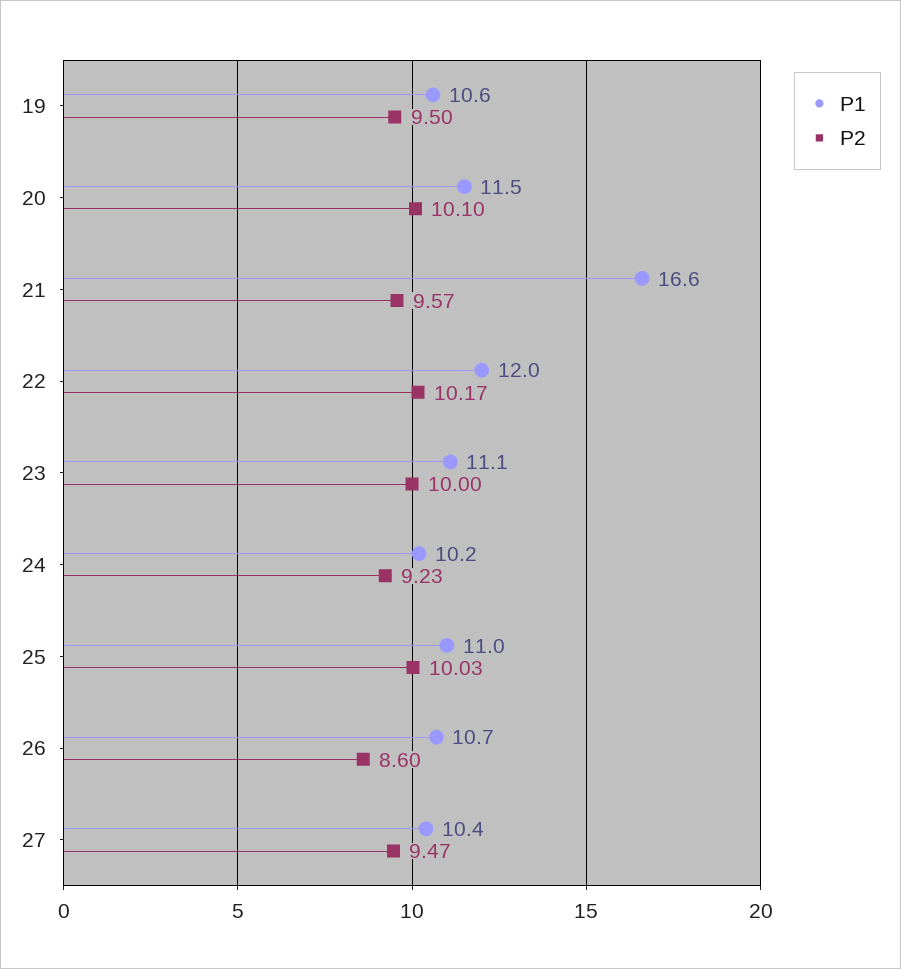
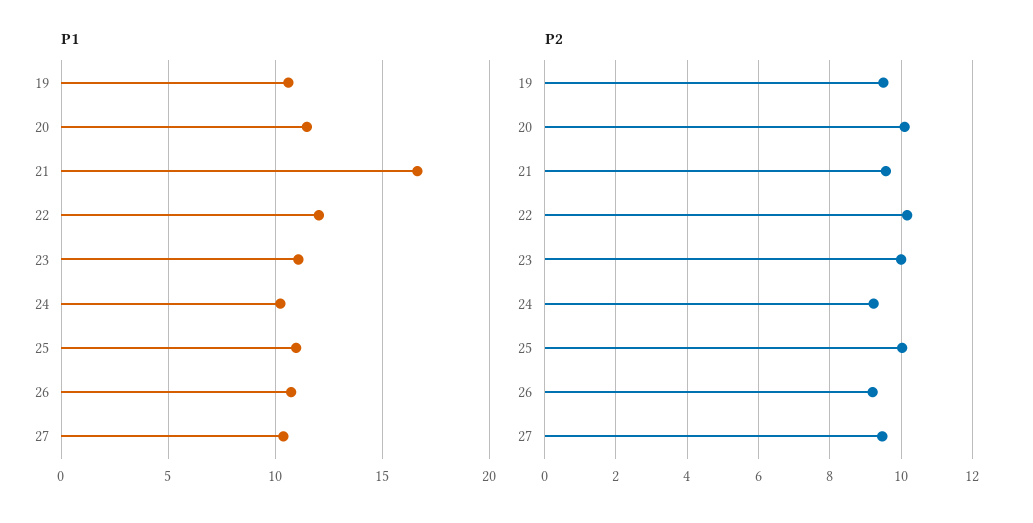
  {
    "P1": {
      "19": 10.6,
      "20": 11.5,
      "21": 16.6,
      "22": 12,
      "23": 11.1,
      "24": 10.2,
      "25": 11,
      "26": 10.7,
      "27": 10.4
    },
    "P2": {
      "19": 9.5,
      "20": 10.1,
      "21": 9.57,
      "22": 10.17,
      "23": 10,
      "24": 9.23,
      "25": 10.03,
-     "26": 8.6,
+     "26": 9.2,
      "27": 9.47
    }
  }

